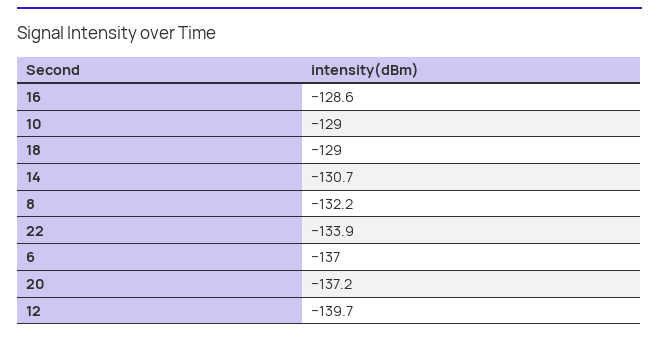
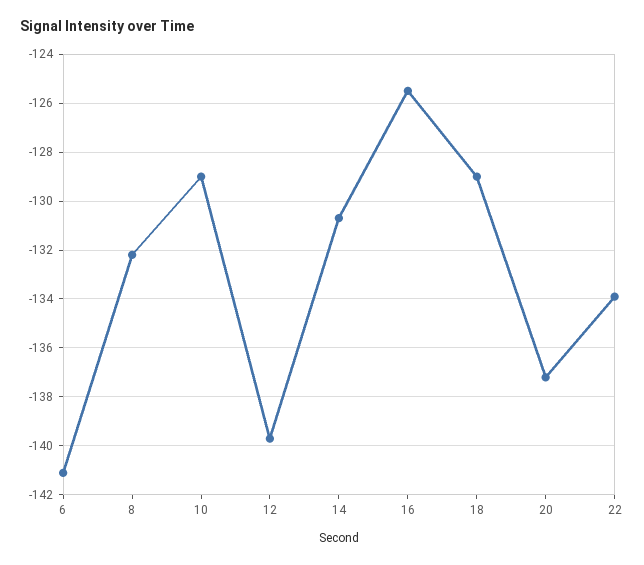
  {
-   "16": -128.6,
+   "16": -125.5,
    "10": -129,
    "18": -129,
    "14": -130.7,
    "8": -132.2,
    "22": -133.9,
-   "6": -137,
+   "6": -141,
    "20": -137.2,
    "12": -139.7
  }

